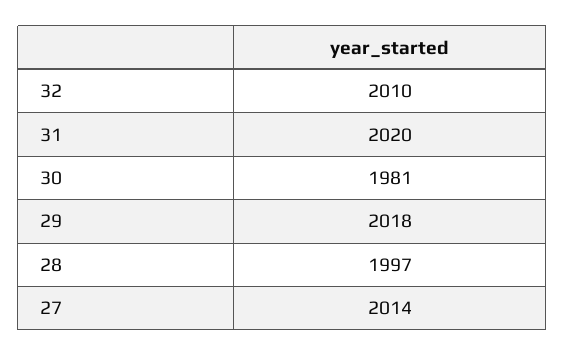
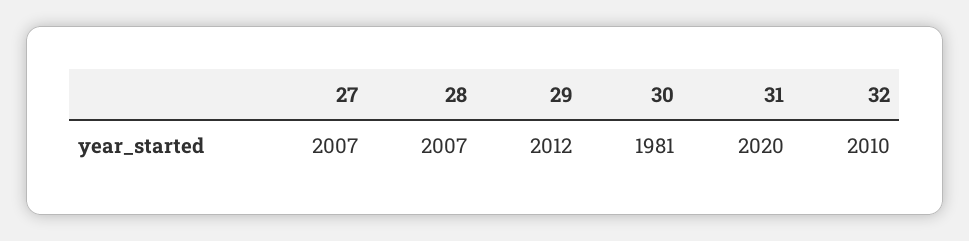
  {
    "32": 2010,
    "31": 2020,
    "30": 1981,
-   "29": 2018,
+   "29": 2012,
-   "28": 1997,
+   "28": 2007,
-   "27": 2014
+   "27": 2007
  }

